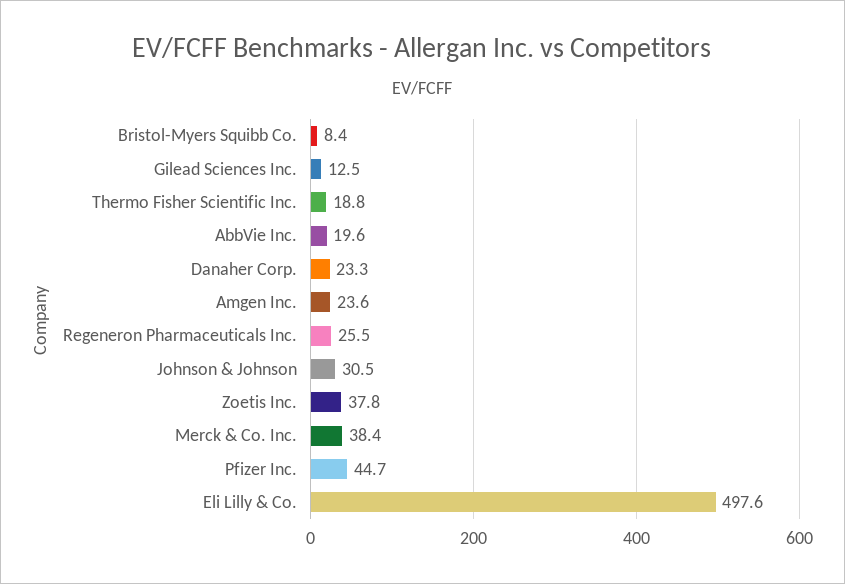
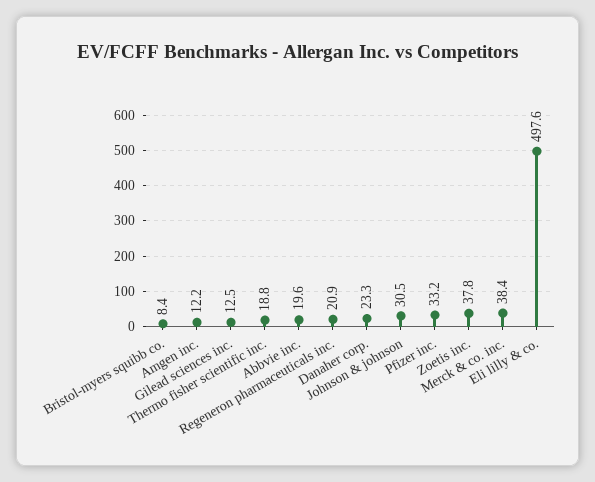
  {
    "Bristol-Myers Squibb Co.": 8.4,
    "Gilead Sciences Inc.": 12.5,
    "Thermo Fisher Scientific Inc.": 18.8,
    "AbbVie Inc.": 19.6,
    "Danaher Corp.": 23.3,
-   "Amgen Inc.": 23.6,
+   "Amgen Inc.": 12.2,
-   "Regeneron Pharmaceuticals Inc.": 25.5,
+   "Regeneron Pharmaceuticals Inc.": 20.9,
    "Johnson & Johnson": 30.5,
    "Zoetis Inc.": 37.8,
    "Merck & Co. Inc.": 38.4,
-   "Pfizer Inc.": 44.7,
+   "Pfizer Inc.": 33.2,
    "Eli Lilly & Co.": 497.6
  }

